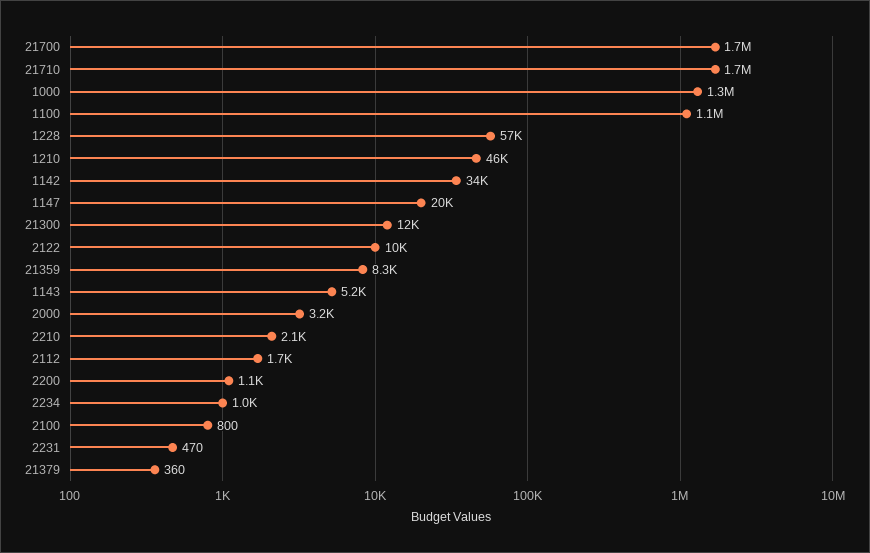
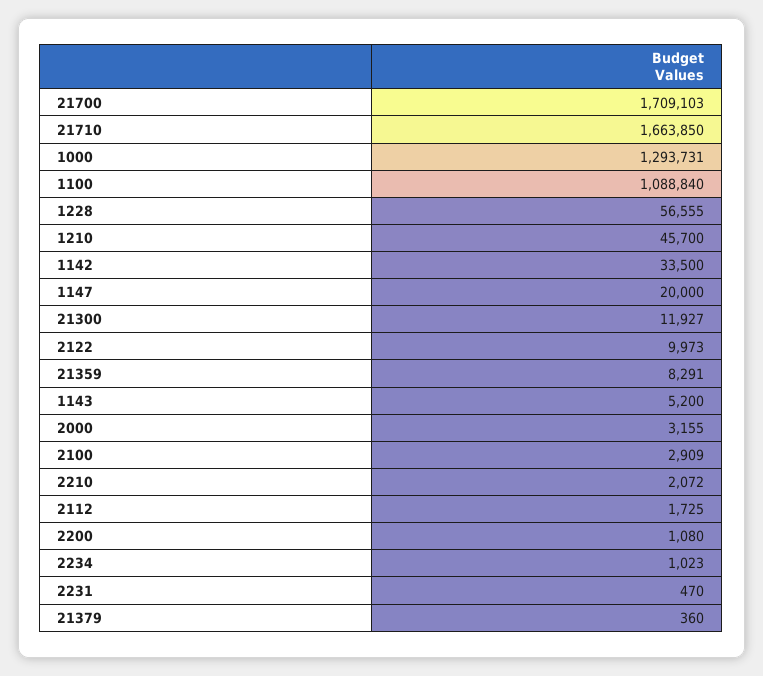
  {
    "21700": 1709103,
    "21710": 1663850,
    "1000": 1293731,
    "1100": 1088840,
    "1228": 56555,
    "1210": 45700,
    "1142": 33500,
    "1147": 20000,
    "21300": 11927,
    "2122": 9973,
    "21359": 8291,
    "1143": 5200,
    "2000": 3155,
    "2210": 2072,
    "2112": 1725,
    "2200": 1080,
    "2234": 1023,
-   "2100": 800,
+   "2100": 2909,
    "2231": 470,
    "21379": 360
  }

